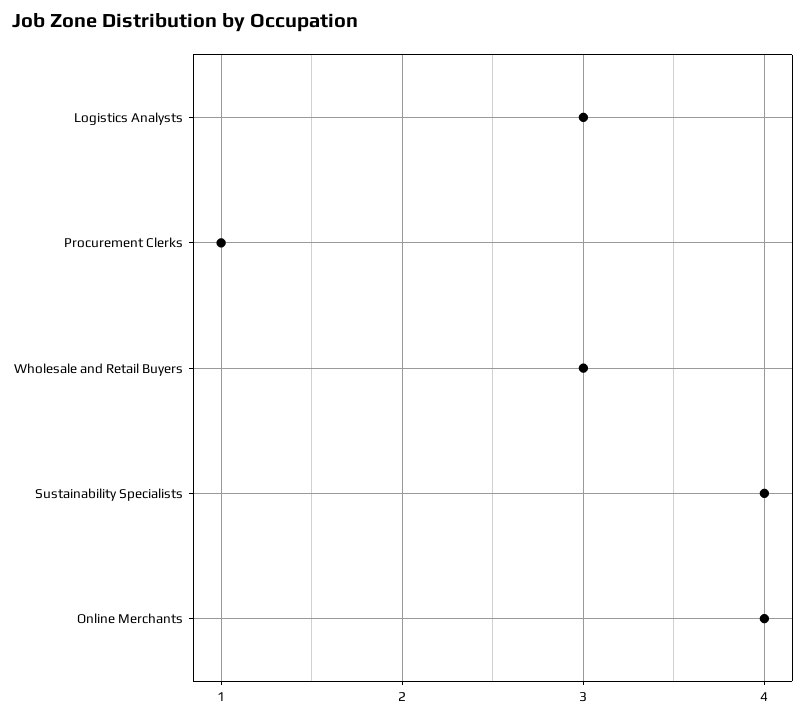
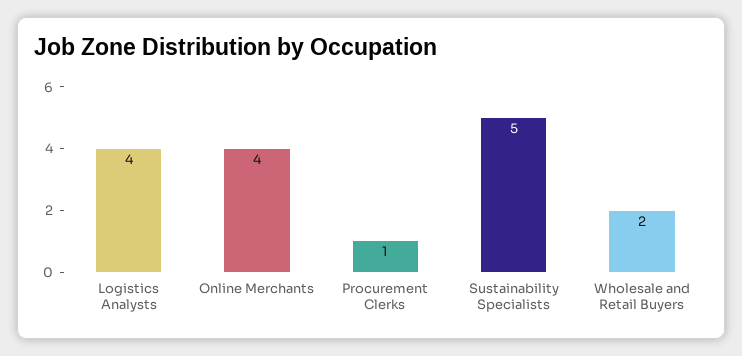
  {
-   "Logistics Analysts": 3,
+   "Logistics Analysts": 4,
    "Procurement Clerks": 1,
-   "Wholesale and Retail Buyers": 3,
+   "Wholesale and Retail Buyers": 2,
-   "Sustainability Specialists": 4,
+   "Sustainability Specialists": 5,
    "Online Merchants": 4
  }

